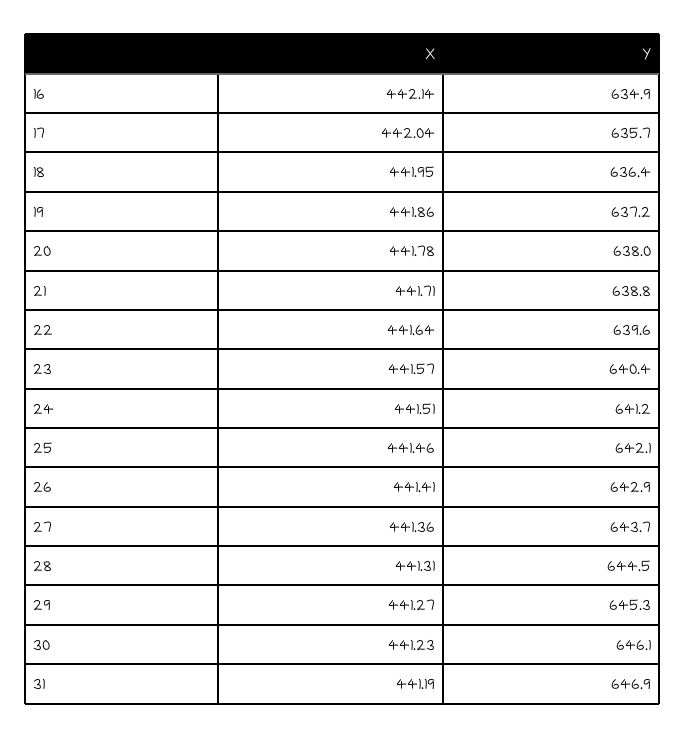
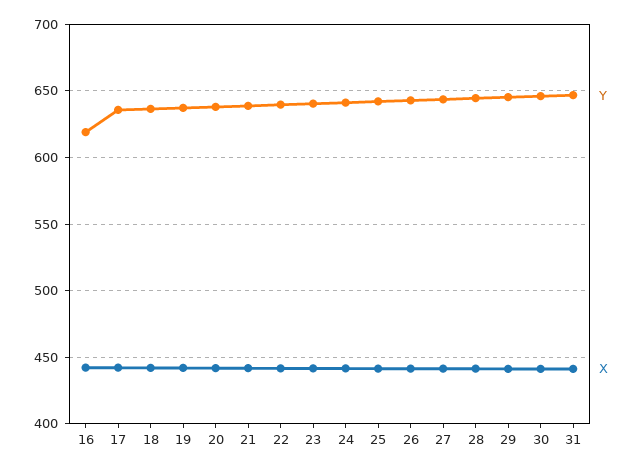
  {
    "X": {
      "16": 442.14,
      "17": 442.04,
      "18": 441.95,
      "19": 441.86,
      "20": 441.78,
      "21": 441.71,
      "22": 441.64,
      "23": 441.57,
      "24": 441.51,
      "25": 441.46,
      "26": 441.41,
      "27": 441.36,
      "28": 441.31,
      "29": 441.27,
      "30": 441.23,
      "31": 441.19
    },
    "Y": {
-     "16": 634.9,
+     "16": 620,
      "17": 635.7,
      "18": 636.4,
      "19": 637.2,
      "20": 638,
      "21": 638.8,
      "22": 639.6,
      "23": 640.4,
      "24": 641.2,
      "25": 642.1,
      "26": 642.9,
      "27": 643.7,
      "28": 644.5,
      "29": 645.3,
      "30": 646.1,
      "31": 646.9
    }
  }

